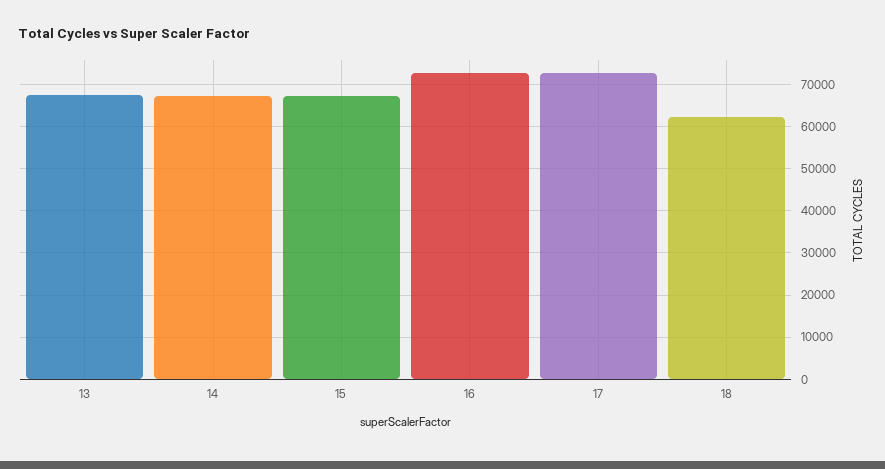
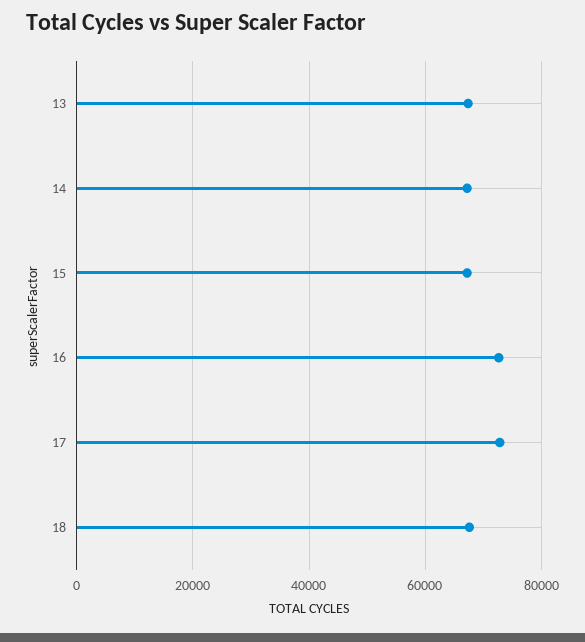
  {
    "13": 68000,
    "14": 68000,
    "15": 68000,
    "16": 72000,
    "17": 72000,
-   "18": 62000
+   "18": 68000
  }

